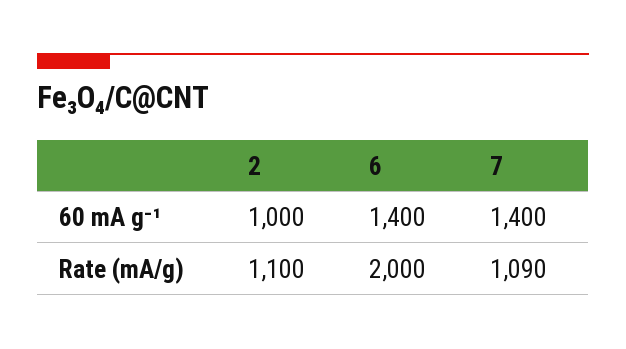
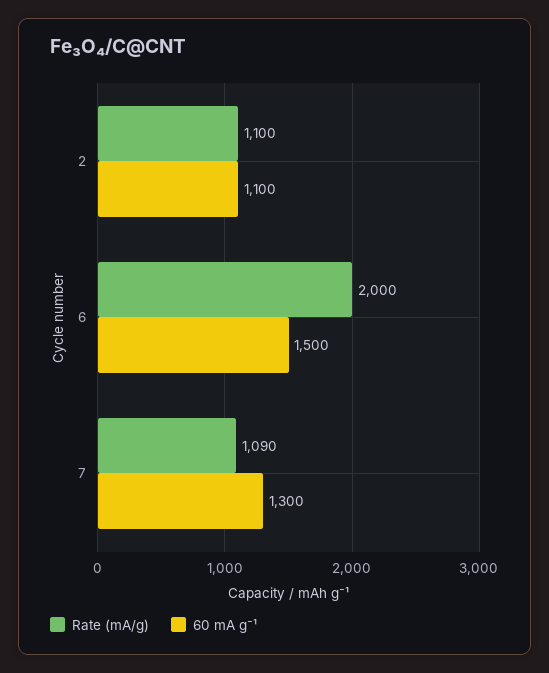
  {
    "60 mA g⁻¹": {
-     "2": 1000,
+     "2": 1100,
-     "6": 1400,
+     "6": 1500,
-     "7": 1400
+     "7": 1300
    },
    "Rate (mA/g)": {
      "2": 1100,
      "6": 2000,
      "7": 1090
    }
  }

